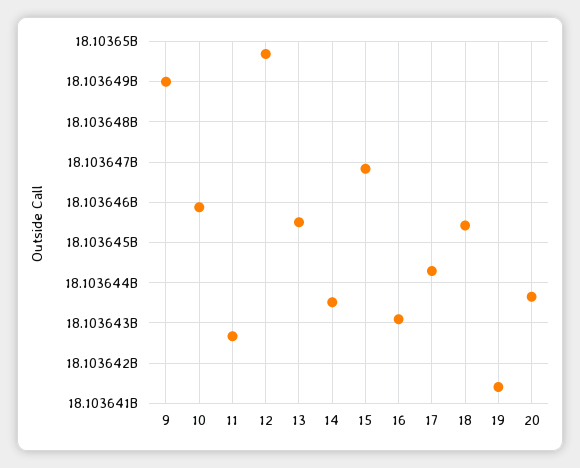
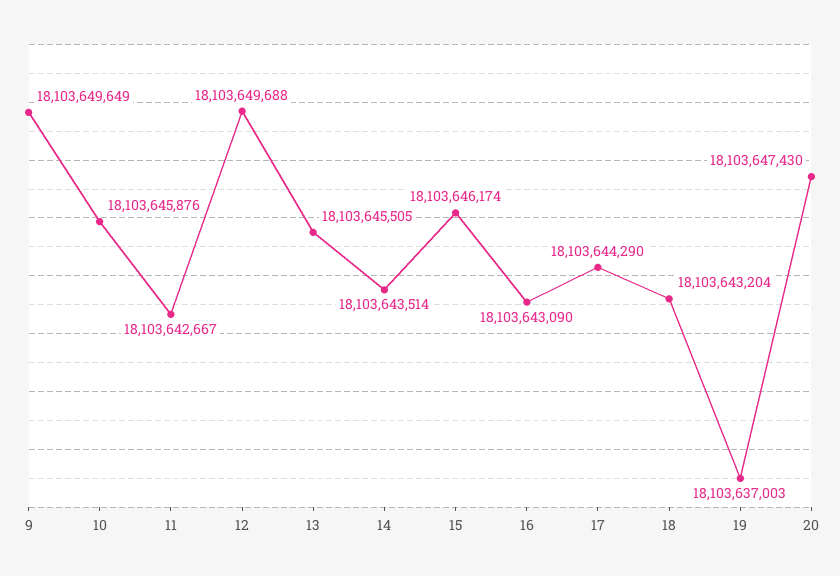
  {
-   "9": 18103649000,
+   "9": 18103649649,
    "10": 18103645876,
    "11": 18103642667,
    "12": 18103649688,
    "13": 18103645505,
    "14": 18103643514,
-   "15": 18103646800,
+   "15": 18103646174,
    "16": 18103643090,
    "17": 18103644290,
-   "18": 18103645400,
+   "18": 18103643204,
-   "19": 18103641400,
+   "19": 18103637003,
-   "20": 18103643600
+   "20": 18103647430
  }

